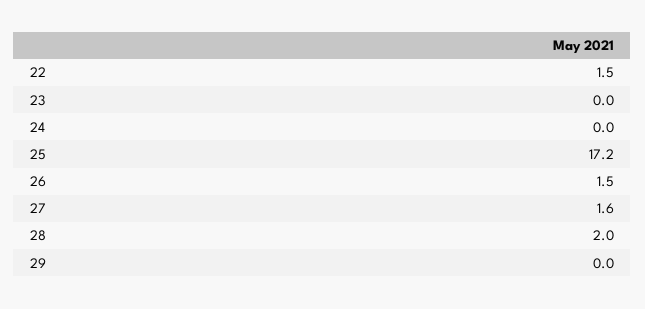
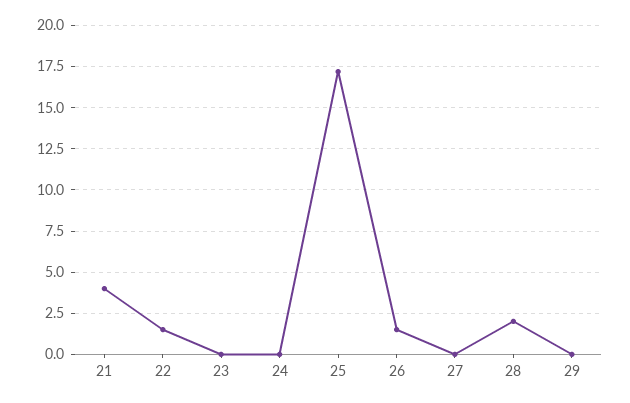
  {
    "22": 1.5,
    "23": 0,
    "24": 0,
    "25": 17.2,
    "26": 1.5,
-   "27": 1.6,
+   "27": 0,
    "28": 2,
-   "29": 0
+   "29": 0,
+   "21": 4
  }

